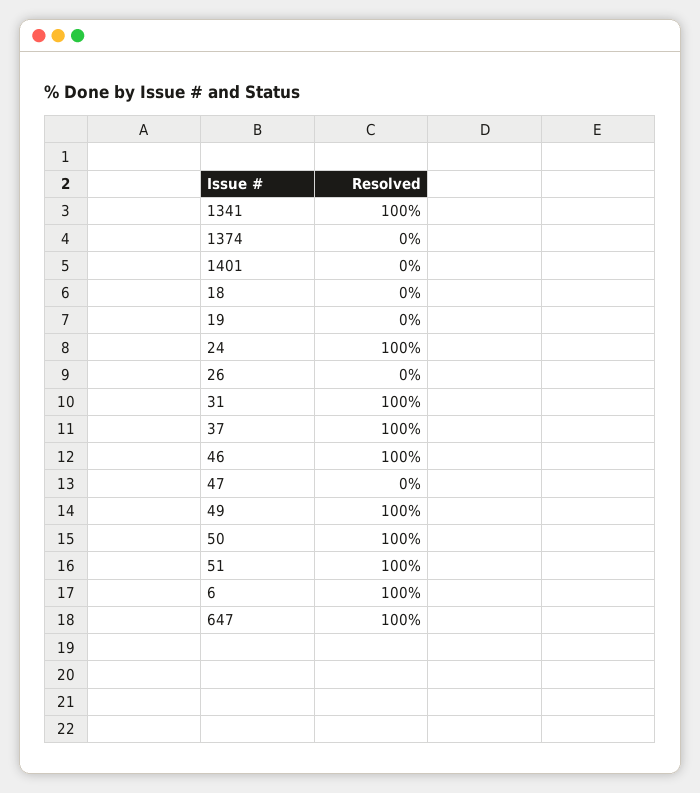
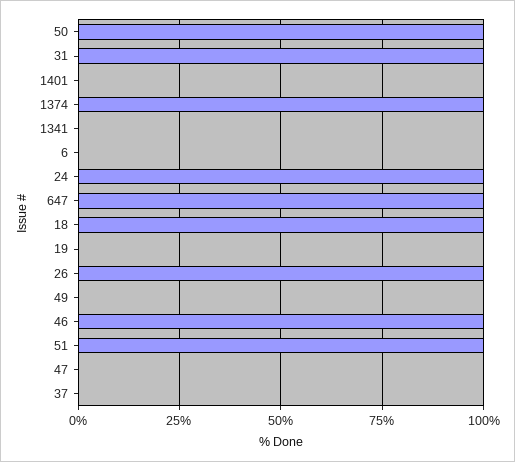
  {
-   "1341": 100,
+   "1341": 0,
-   "1374": 0,
+   "1374": 100,
    "1401": 0,
-   "18": 0,
+   "18": 100,
    "19": 0,
    "24": 100,
-   "26": 0,
+   "26": 100,
    "31": 100,
-   "37": 100,
+   "37": 0,
    "46": 100,
    "47": 0,
-   "49": 100,
+   "49": 0,
    "50": 100,
    "51": 100,
-   "6": 100,
+   "6": 0,
    "647": 100
  }

